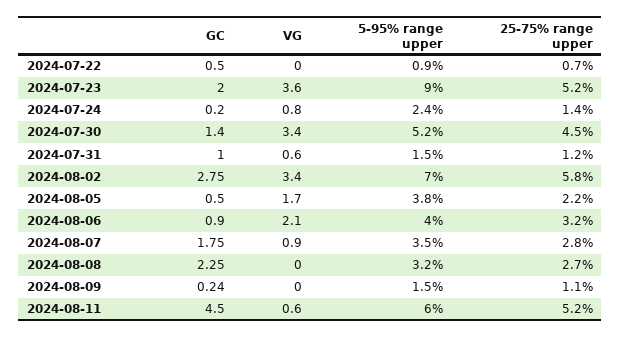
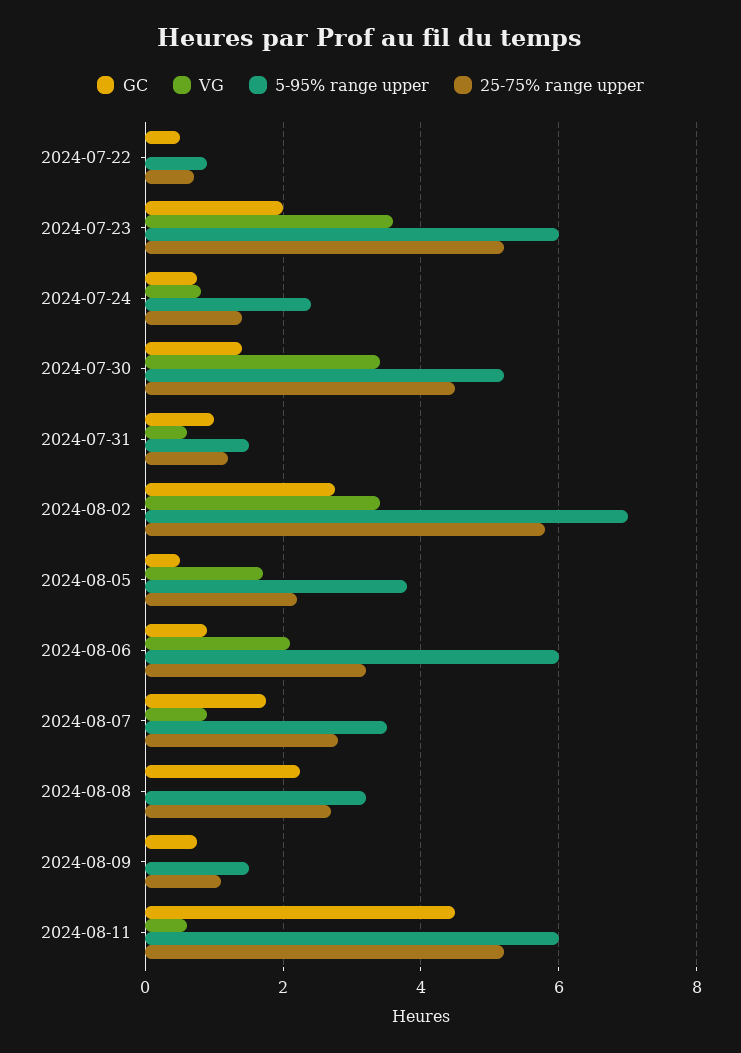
  {
    "GC": {
      "2024-07-22": 0.5,
      "2024-07-23": 2,
-     "2024-07-24": 0.2,
+     "2024-07-24": 0.8,
      "2024-07-30": 1.4,
      "2024-07-31": 1,
      "2024-08-02": 2.75,
      "2024-08-05": 0.5,
      "2024-08-06": 0.9,
      "2024-08-07": 1.75,
      "2024-08-08": 2.25,
-     "2024-08-09": 0.24,
+     "2024-08-09": 0.8,
      "2024-08-11": 4.5
    },
    "VG": {
      "2024-07-22": 0,
      "2024-07-23": 3.6,
      "2024-07-24": 0.8,
      "2024-07-30": 3.4,
      "2024-07-31": 0.6,
      "2024-08-02": 3.4,
      "2024-08-05": 1.7,
      "2024-08-06": 2.1,
      "2024-08-07": 0.9,
      "2024-08-08": 0,
      "2024-08-09": 0,
      "2024-08-11": 0.6
    },
    "5-95% range upper": {
      "2024-07-22": 0.9,
-     "2024-07-23": 9,
+     "2024-07-23": 6,
      "2024-07-24": 2.4,
      "2024-07-30": 5.2,
      "2024-07-31": 1.5,
      "2024-08-02": 7,
      "2024-08-05": 3.8,
-     "2024-08-06": 4,
+     "2024-08-06": 6,
      "2024-08-07": 3.5,
      "2024-08-08": 3.2,
      "2024-08-09": 1.5,
      "2024-08-11": 6
    },
    "25-75% range upper": {
      "2024-07-22": 0.7,
      "2024-07-23": 5.2,
      "2024-07-24": 1.4,
      "2024-07-30": 4.5,
      "2024-07-31": 1.2,
      "2024-08-02": 5.8,
      "2024-08-05": 2.2,
      "2024-08-06": 3.2,
      "2024-08-07": 2.8,
      "2024-08-08": 2.7,
      "2024-08-09": 1.1,
      "2024-08-11": 5.2
    }
  }

